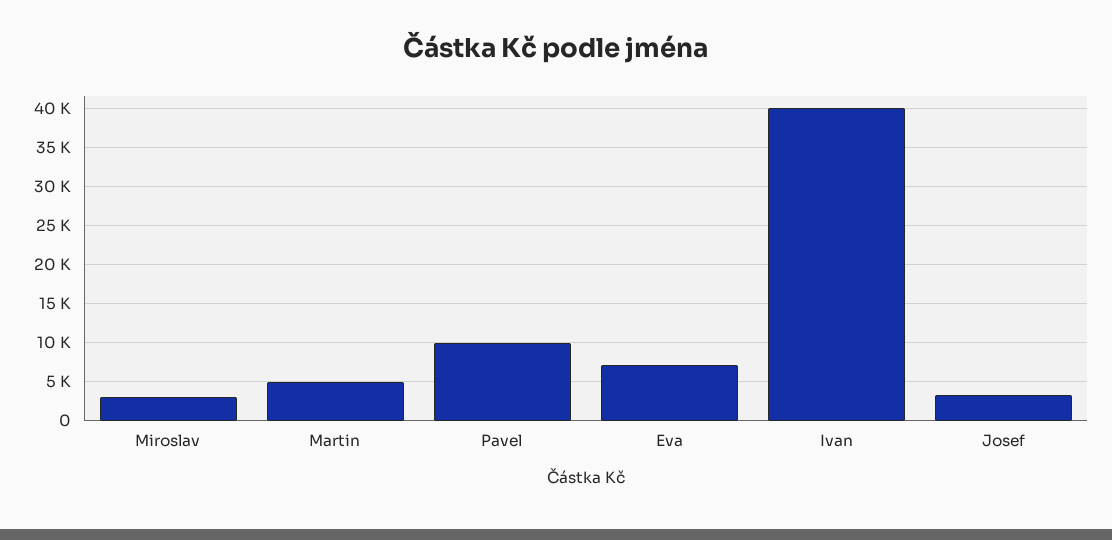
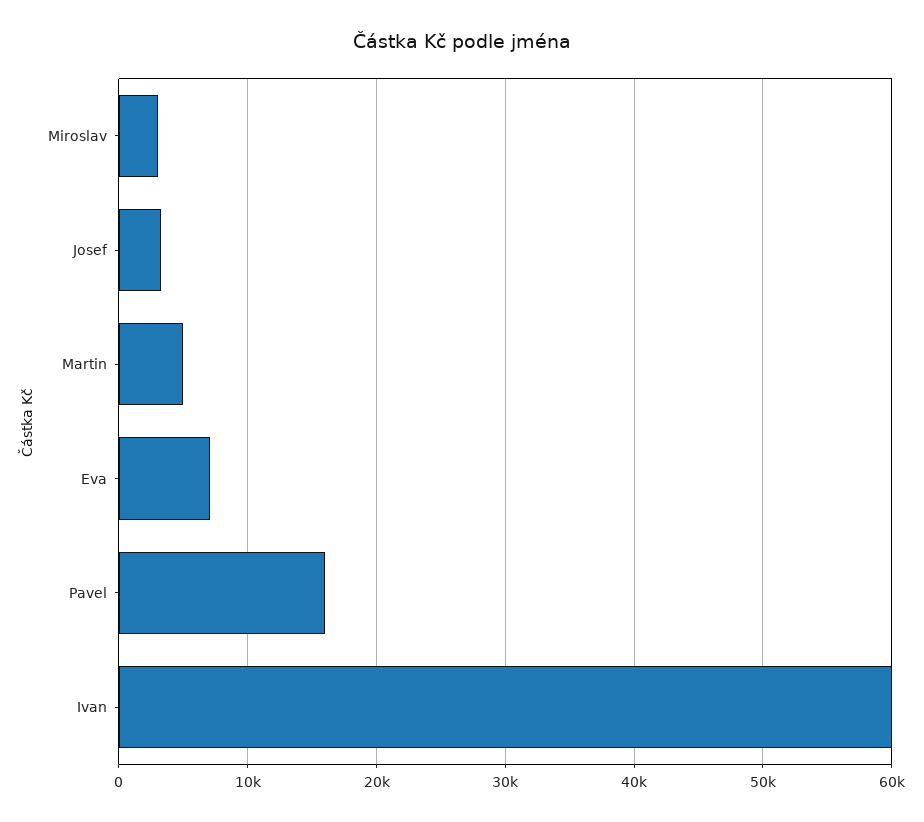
  {
    "Miroslav": 3000,
    "Martin": 5000,
-   "Pavel": 10000,
+   "Pavel": 16000,
    "Eva": 7000,
-   "Ivan": 40000,
+   "Ivan": 60000,
    "Josef": 3000
  }

